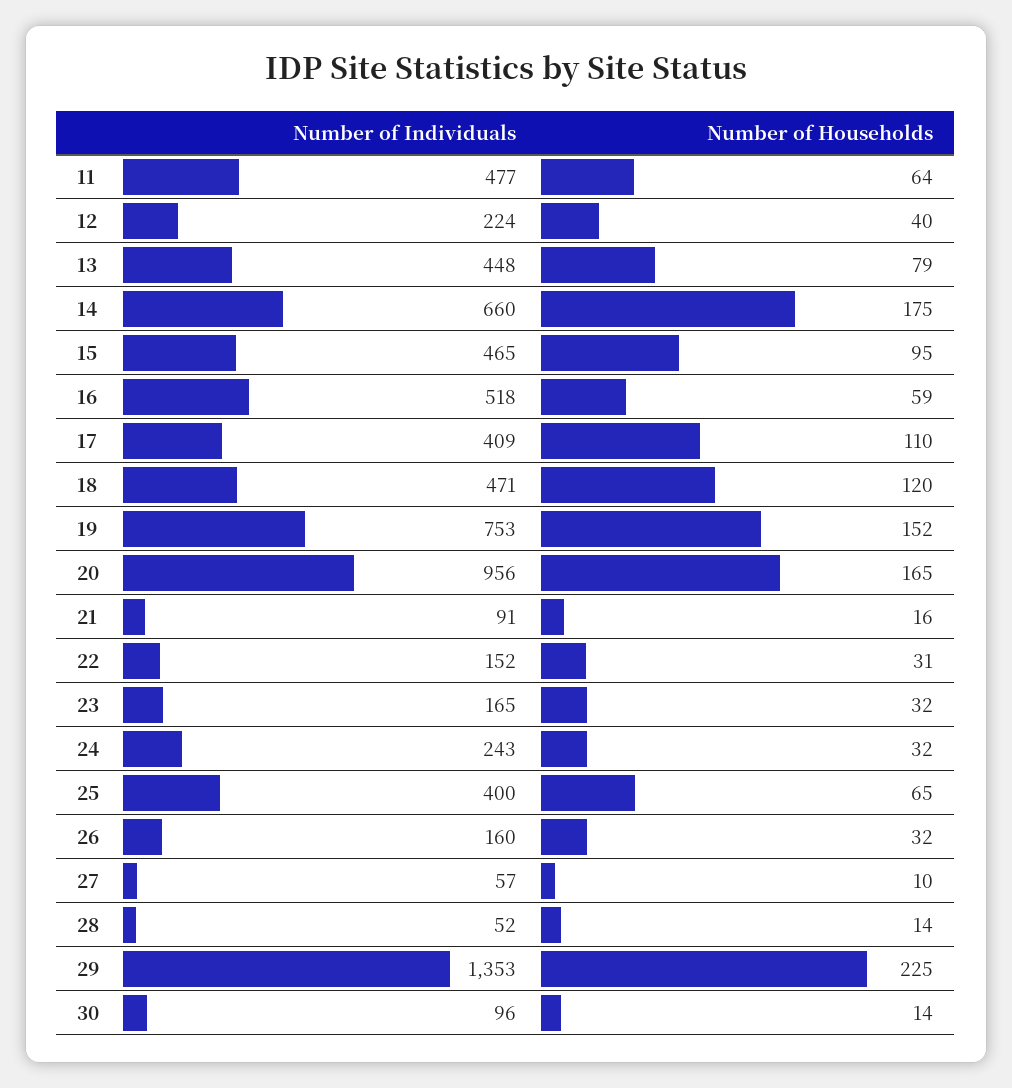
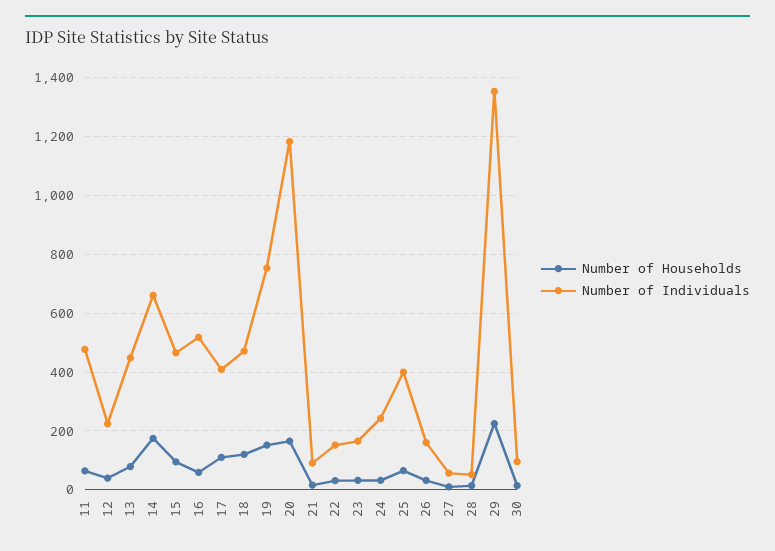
  {
    "Number of Individuals": {
      "11": 477,
      "12": 224,
      "13": 448,
      "14": 660,
      "15": 465,
      "16": 518,
      "17": 409,
      "18": 471,
      "19": 753,
-     "20": 956,
+     "20": 1175,
      "21": 91,
      "22": 152,
      "23": 165,
      "24": 243,
      "25": 400,
      "26": 160,
      "27": 57,
      "28": 52,
      "29": 1353,
      "30": 96
    },
    "Number of Households": {
      "11": 64,
      "12": 40,
      "13": 79,
      "14": 175,
      "15": 95,
      "16": 59,
      "17": 110,
      "18": 120,
      "19": 152,
      "20": 165,
      "21": 16,
      "22": 31,
      "23": 32,
      "24": 32,
      "25": 65,
      "26": 32,
      "27": 10,
      "28": 14,
      "29": 225,
      "30": 14
    }
  }

